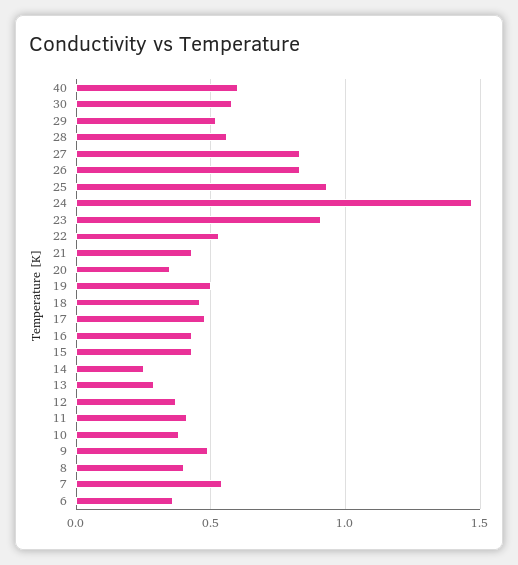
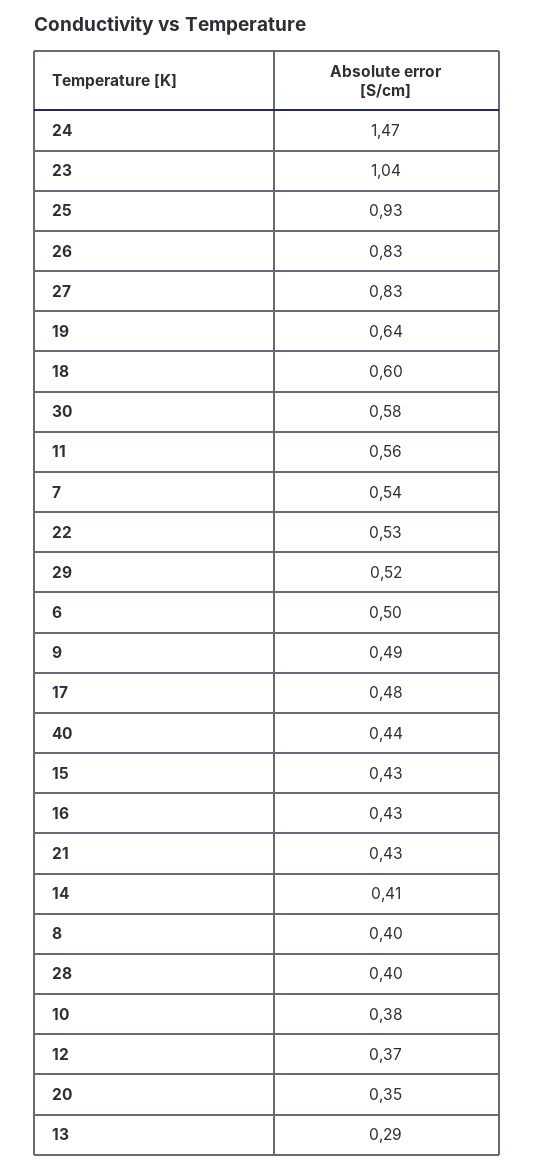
  {
-   "40": 0.6,
+   "40": 0.44,
    "30": 0.58,
    "29": 0.52,
-   "28": 0.55,
+   "28": 0.4,
    "27": 0.83,
    "26": 0.83,
    "25": 0.93,
    "24": 1.47,
-   "23": 0.9,
+   "23": 1.04,
    "22": 0.53,
    "21": 0.43,
    "20": 0.35,
-   "19": 0.5,
+   "19": 0.64,
-   "18": 0.45,
+   "18": 0.6,
    "17": 0.48,
    "16": 0.43,
    "15": 0.43,
-   "14": 0.25,
+   "14": 0.41,
    "13": 0.29,
    "12": 0.37,
-   "11": 0.4,
+   "11": 0.56,
    "10": 0.38,
    "9": 0.49,
    "8": 0.4,
    "7": 0.54,
-   "6": 0.35
+   "6": 0.5
  }

